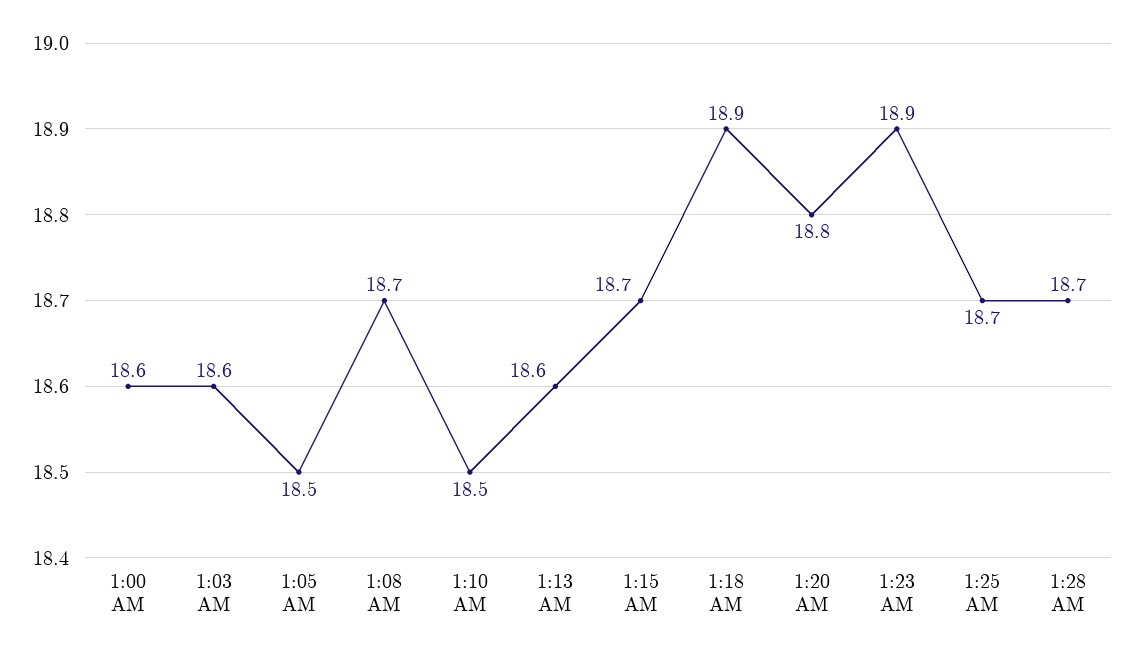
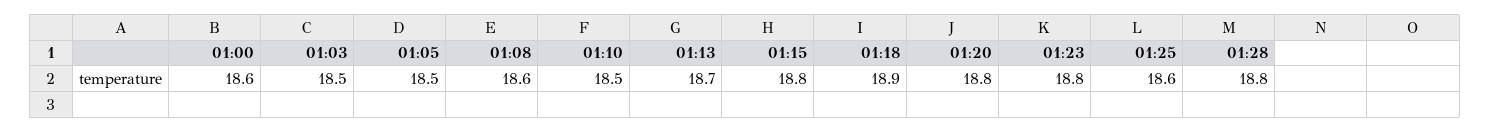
  {
    "1:00 AM": 18.6,
-   "1:03 AM": 18.6,
+   "1:03 AM": 18.5,
    "1:05 AM": 18.5,
-   "1:08 AM": 18.7,
+   "1:08 AM": 18.6,
    "1:10 AM": 18.5,
-   "1:13 AM": 18.6,
+   "1:13 AM": 18.7,
-   "1:15 AM": 18.7,
+   "1:15 AM": 18.8,
    "1:18 AM": 18.9,
    "1:20 AM": 18.8,
-   "1:23 AM": 18.9,
+   "1:23 AM": 18.8,
-   "1:25 AM": 18.7,
+   "1:25 AM": 18.6,
-   "1:28 AM": 18.7
+   "1:28 AM": 18.8
  }

